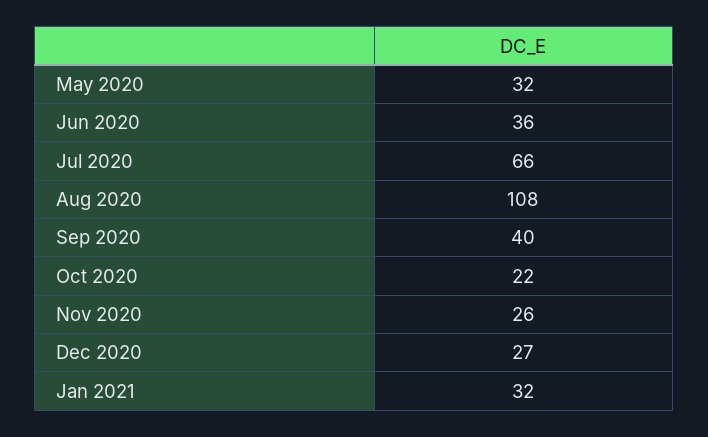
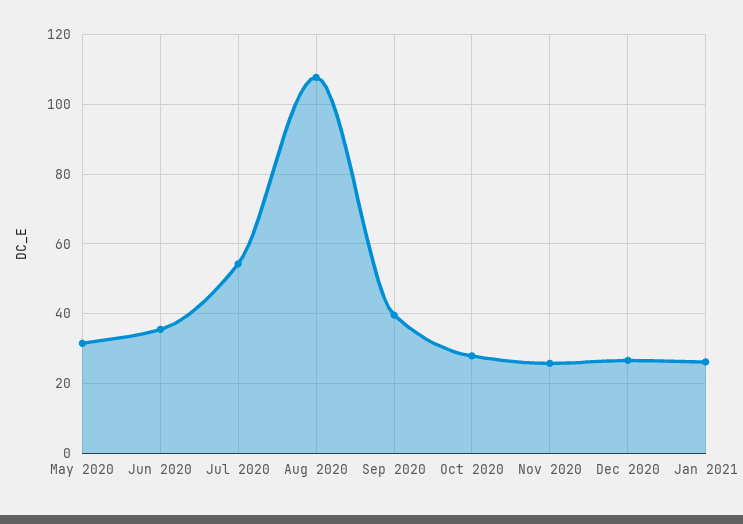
  {
    "May 2020": 32,
    "Jun 2020": 36,
-   "Jul 2020": 66,
+   "Jul 2020": 54,
    "Aug 2020": 108,
    "Sep 2020": 40,
-   "Oct 2020": 22,
+   "Oct 2020": 28,
    "Nov 2020": 26,
    "Dec 2020": 27,
-   "Jan 2021": 32
+   "Jan 2021": 26
  }

